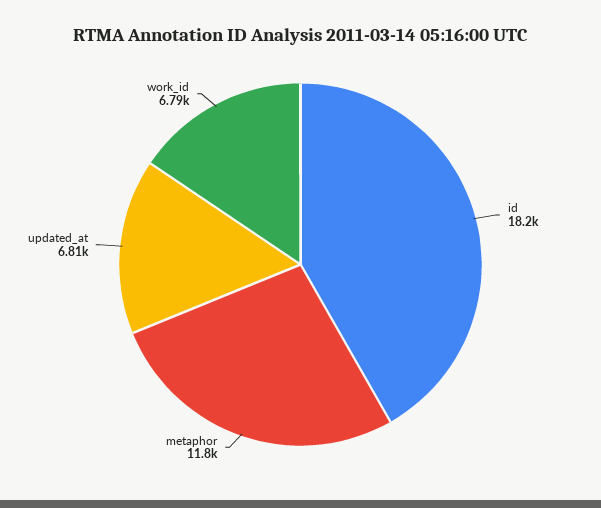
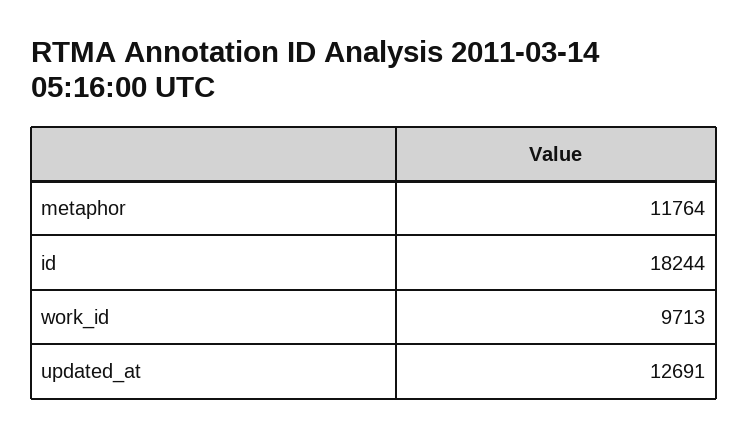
  {
    "id": 18244,
    "metaphor": 11764,
-   "updated_at": 6810,
+   "updated_at": 12691,
-   "work_id": 6790
+   "work_id": 9713
  }

